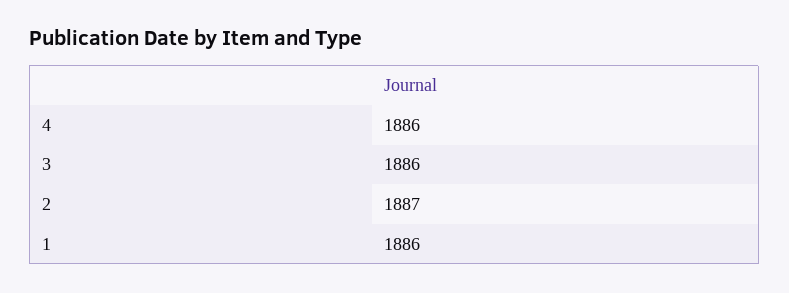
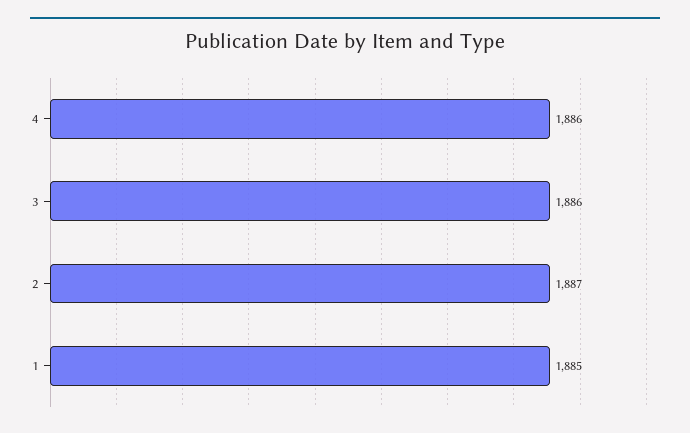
  {
    "4": 1886,
    "3": 1886,
    "2": 1887,
-   "1": 1886
+   "1": 1885
  }

